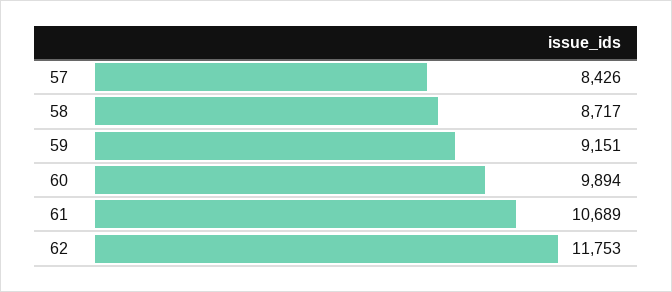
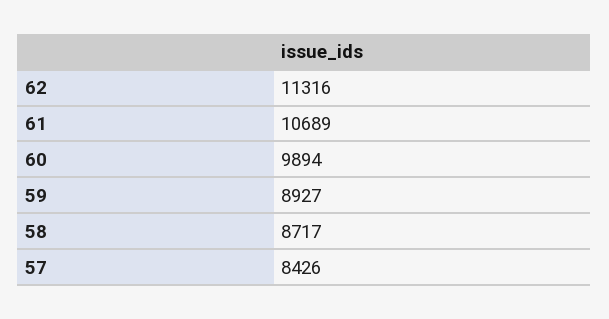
  {
    "57": 8426,
    "58": 8717,
-   "59": 9151,
+   "59": 8927,
    "60": 9894,
    "61": 10689,
-   "62": 11753
+   "62": 11316
  }

